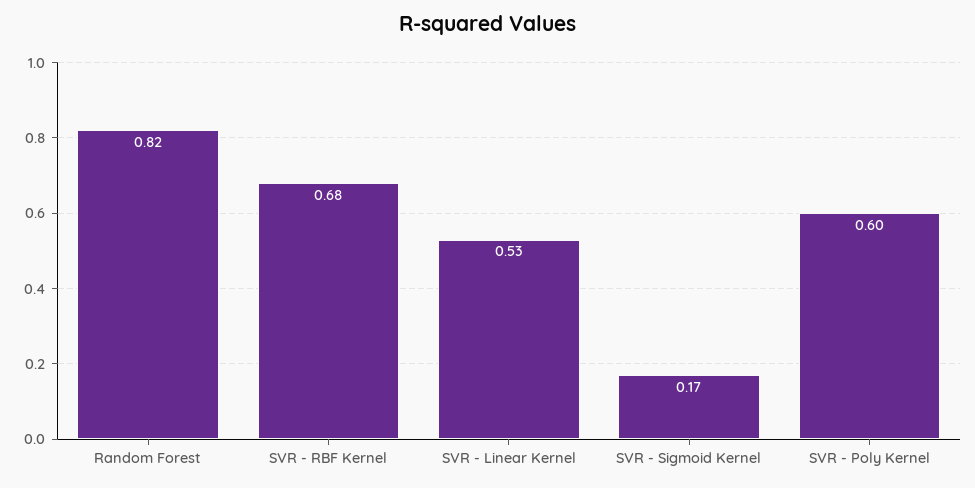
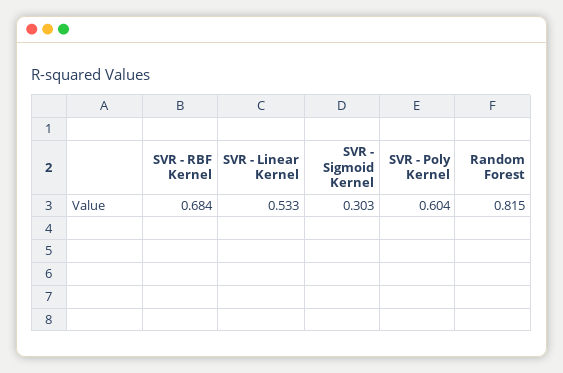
  {
    "Random Forest": 0.815,
    "SVR - RBF Kernel": 0.684,
    "SVR - Linear Kernel": 0.533,
-   "SVR - Sigmoid Kernel": 0.17,
+   "SVR - Sigmoid Kernel": 0.303,
    "SVR - Poly Kernel": 0.604
  }

